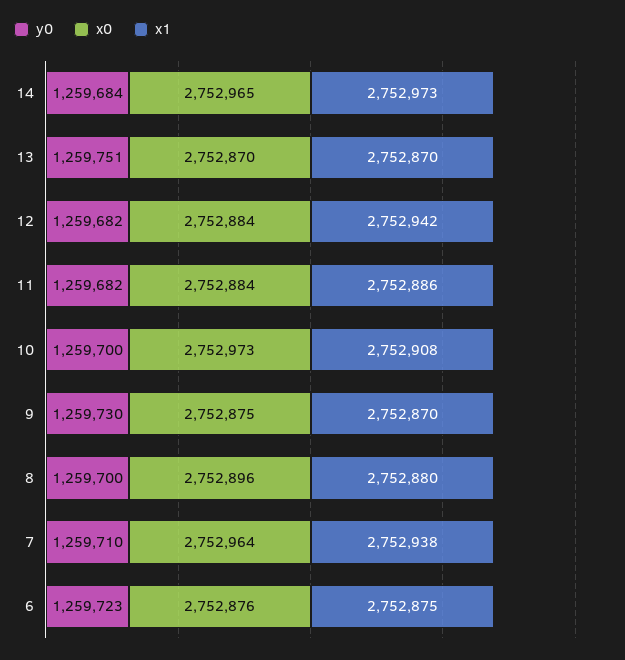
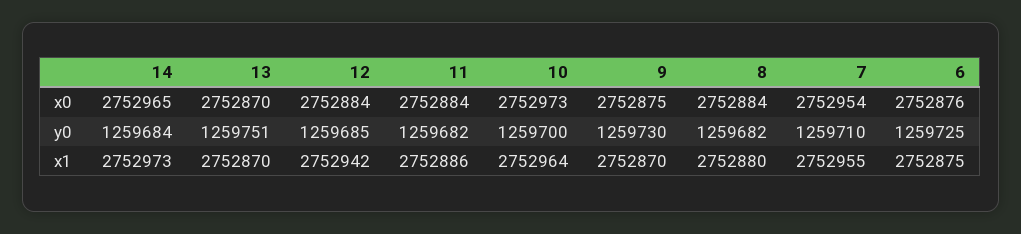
  {
    "y0": {
      "14": 1259684,
      "13": 1259751,
-     "12": 1259682,
+     "12": 1259685,
      "11": 1259682,
      "10": 1259700,
      "9": 1259730,
-     "8": 1259700,
+     "8": 1259682,
      "7": 1259710,
-     "6": 1259723
+     "6": 1259725
    },
    "x0": {
      "14": 2752965,
      "13": 2752870,
      "12": 2752884,
      "11": 2752884,
      "10": 2752973,
      "9": 2752875,
-     "8": 2752896,
+     "8": 2752884,
-     "7": 2752964,
+     "7": 2752954,
      "6": 2752876
    },
    "x1": {
      "14": 2752973,
      "13": 2752870,
      "12": 2752942,
      "11": 2752886,
-     "10": 2752908,
+     "10": 2752964,
      "9": 2752870,
      "8": 2752880,
-     "7": 2752938,
+     "7": 2752955,
      "6": 2752875
    }
  }

